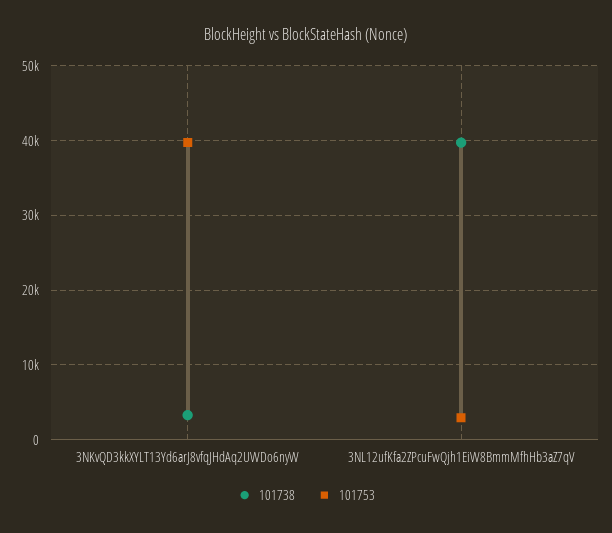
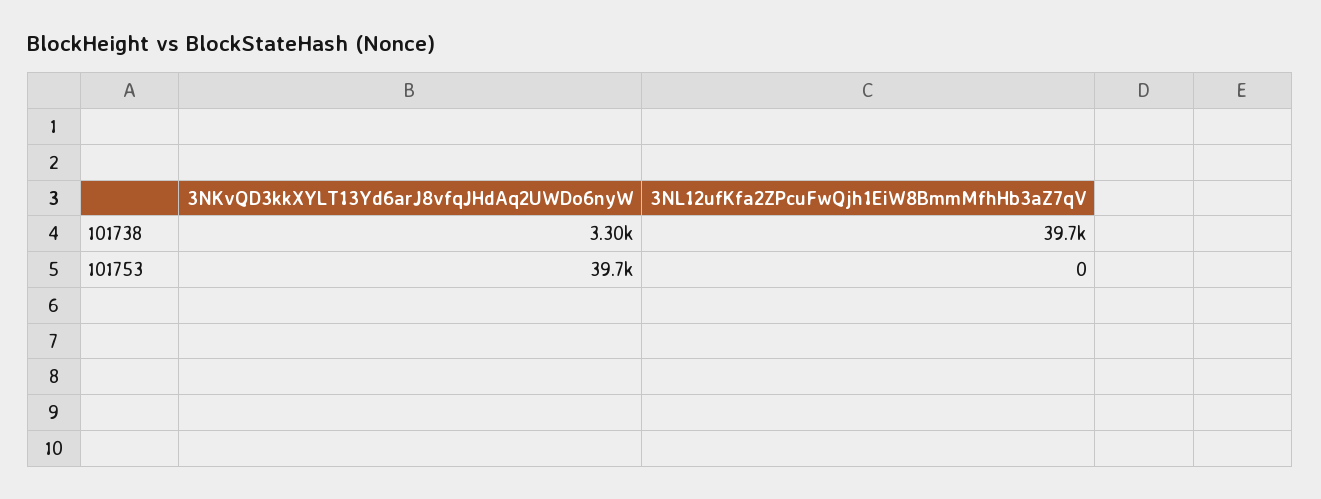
  {
    "101738": {
      "3NKvQD3kkXYLT13Yd6arJ8vfqJHdAq2UWDo6nyW": 3300,
      "3NL12ufKfa2ZPcuFwQjh1EiW8BmmMfhHb3aZ7qV": 39700
    },
    "101753": {
      "3NKvQD3kkXYLT13Yd6arJ8vfqJHdAq2UWDo6nyW": 39700,
-     "3NL12ufKfa2ZPcuFwQjh1EiW8BmmMfhHb3aZ7qV": 3000
+     "3NL12ufKfa2ZPcuFwQjh1EiW8BmmMfhHb3aZ7qV": 0
    }
  }

